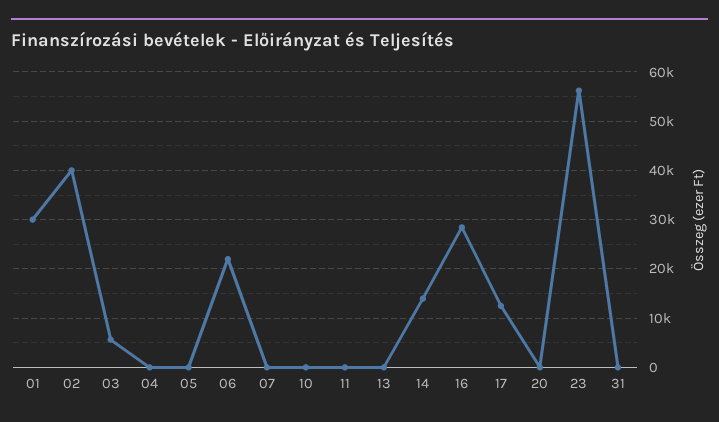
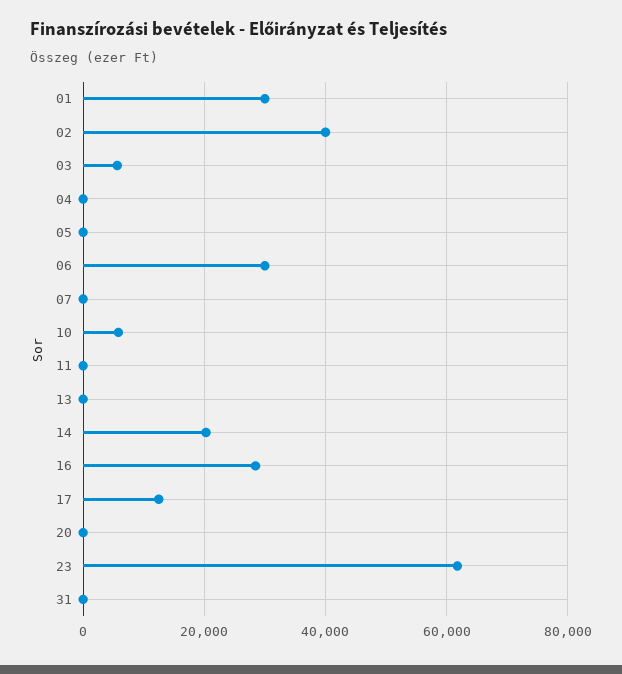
  {
    "01": 30000,
    "02": 40000,
    "03": 6000,
    "04": 0,
    "05": 0,
-   "06": 22000,
+   "06": 30000,
    "07": 0,
-   "10": 0,
+   "10": 6000,
    "11": 0,
    "13": 0,
-   "14": 14000,
+   "14": 20000,
    "16": 28000,
    "17": 12000,
    "20": 0,
-   "23": 56000,
+   "23": 62000,
    "31": 0
  }

